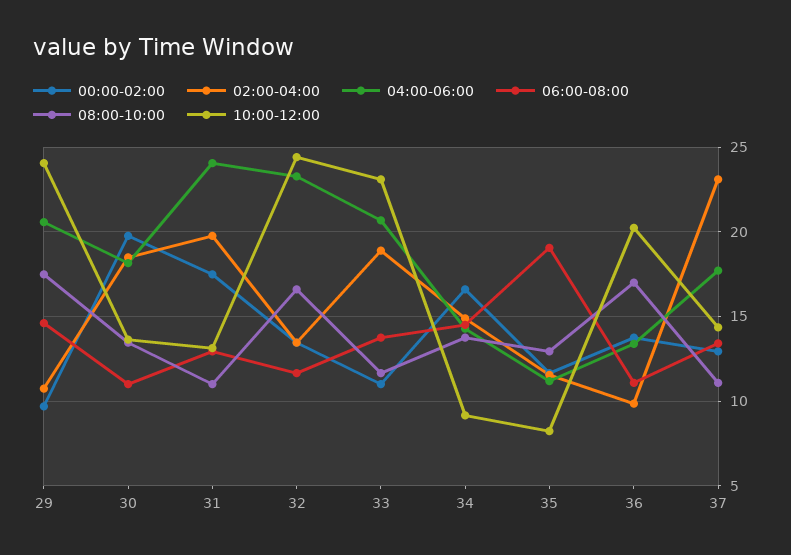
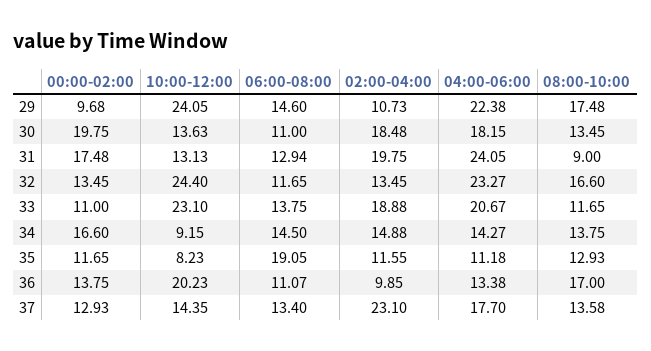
  {
    "00:00-02:00": {
      "29": 9.68,
      "30": 19.75,
      "31": 17.48,
      "32": 13.45,
      "33": 11,
      "34": 16.6,
      "35": 11.65,
      "36": 13.75,
      "37": 12.93
    },
    "02:00-04:00": {
      "29": 10.73,
      "30": 18.48,
      "31": 19.75,
      "32": 13.45,
      "33": 18.88,
      "34": 14.88,
      "35": 11.55,
      "36": 9.85,
      "37": 23.1
    },
    "04:00-06:00": {
-     "29": 20.5,
+     "29": 22.38,
      "30": 18.15,
      "31": 24.05,
      "32": 23.27,
      "33": 20.67,
      "34": 14.27,
      "35": 11.18,
      "36": 13.38,
      "37": 17.7
    },
    "06:00-08:00": {
      "29": 14.6,
      "30": 11,
      "31": 12.94,
      "32": 11.65,
      "33": 13.75,
      "34": 14.5,
      "35": 19.05,
      "36": 11.07,
      "37": 13.4
    },
    "08:00-10:00": {
      "29": 17.48,
      "30": 13.45,
-     "31": 11,
+     "31": 9,
      "32": 16.6,
      "33": 11.65,
      "34": 13.75,
      "35": 12.93,
      "36": 17,
-     "37": 11
+     "37": 13.58
    },
    "10:00-12:00": {
      "29": 24.05,
      "30": 13.63,
      "31": 13.13,
      "32": 24.4,
      "33": 23.1,
      "34": 9.15,
      "35": 8.23,
      "36": 20.23,
      "37": 14.35
    }
  }

